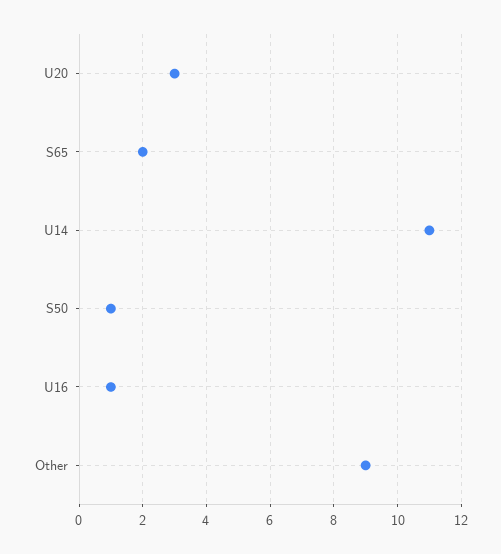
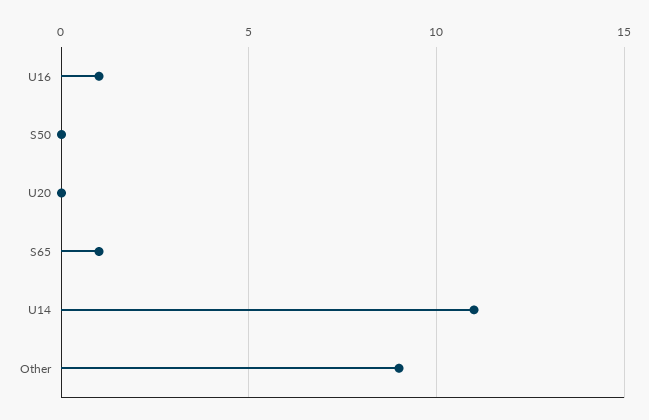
  {
-   "U20": 3,
+   "U20": 0,
-   "S65": 2,
+   "S65": 1,
    "U14": 11,
-   "S50": 1,
+   "S50": 0,
    "U16": 1,
    "Other": 9
  }

